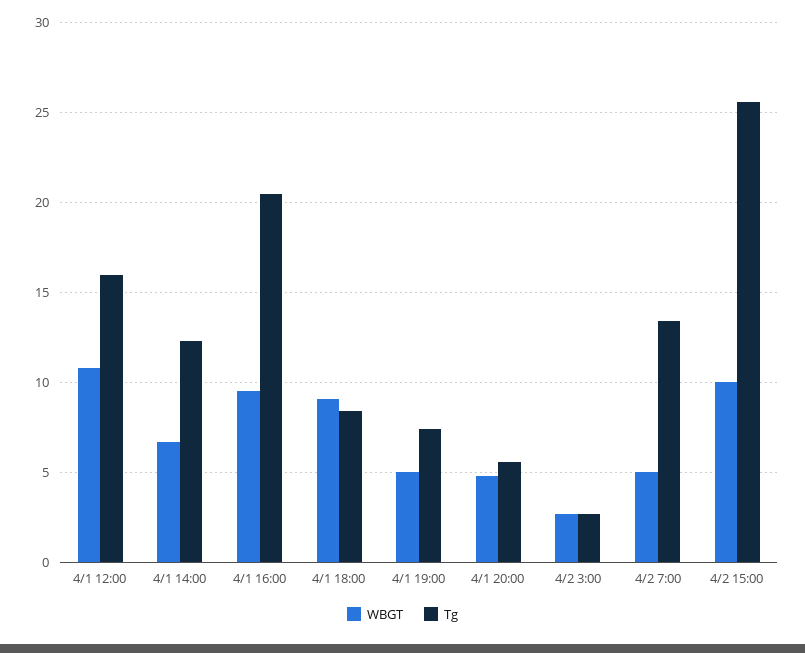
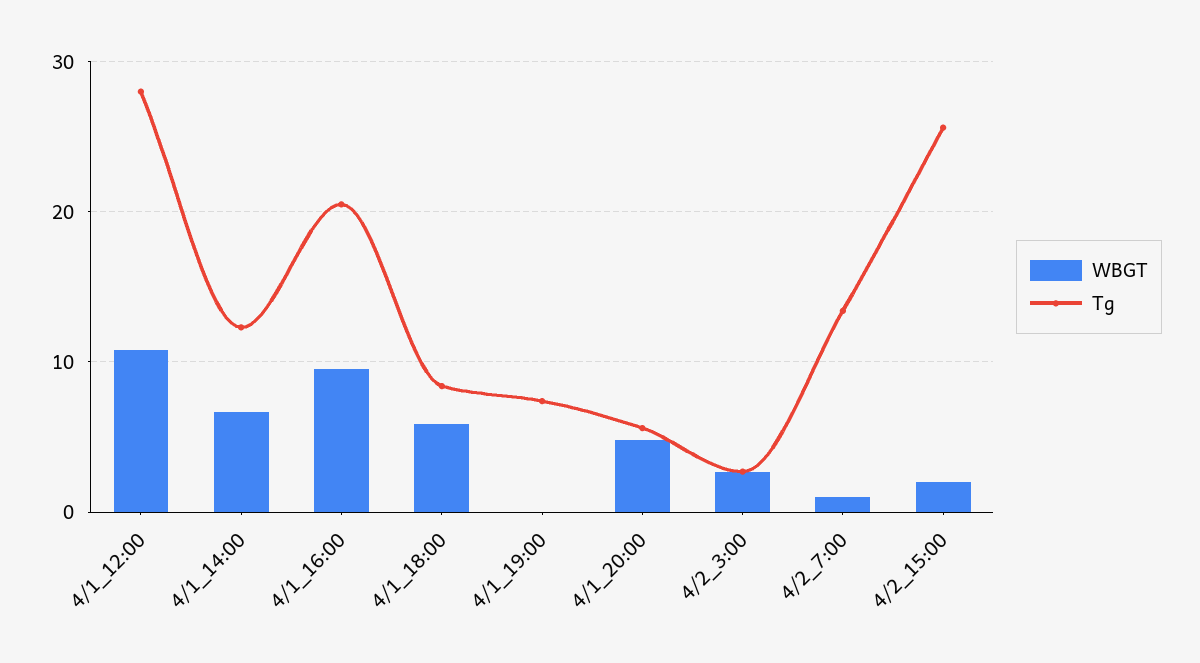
  {
    "WBGT": {
      "4/1 12:00": 11,
      "4/1 14:00": 6.5,
      "4/1 16:00": 9.5,
-     "4/1 18:00": 9,
+     "4/1 18:00": 6,
-     "4/1 19:00": 5,
+     "4/1 19:00": 0,
      "4/1 20:00": 5,
      "4/2 3:00": 2.5,
-     "4/2 7:00": 5,
+     "4/2 7:00": 1,
-     "4/2 15:00": 10
+     "4/2 15:00": 2
    },
    "Tg": {
-     "4/1 12:00": 16,
+     "4/1 12:00": 28,
      "4/1 14:00": 12.5,
      "4/1 16:00": 20.5,
      "4/1 18:00": 8.5,
      "4/1 19:00": 7.5,
      "4/1 20:00": 5.5,
      "4/2 3:00": 2.5,
      "4/2 7:00": 13.5,
      "4/2 15:00": 25.5
    }
  }

